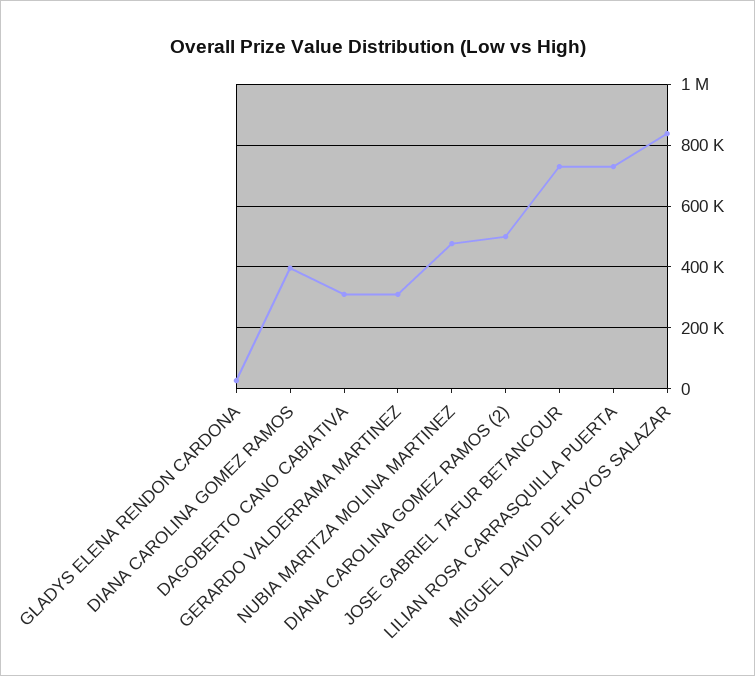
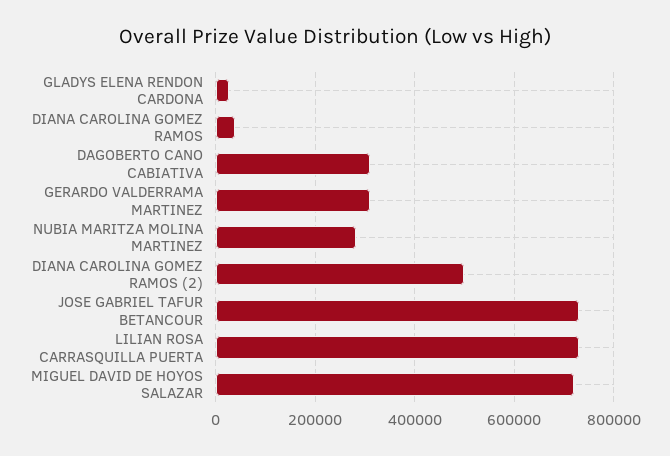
  {
    "GLADYS ELENA RENDON CARDONA": 20000,
-   "DIANA CAROLINA GOMEZ RAMOS": 400000,
+   "DIANA CAROLINA GOMEZ RAMOS": 40000,
    "DAGOBERTO CANO CABIATIVA": 320000,
    "GERARDO VALDERRAMA MARTINEZ": 320000,
-   "NUBIA MARITZA MOLINA MARTINEZ": 480000,
+   "NUBIA MARITZA MOLINA MARTINEZ": 280000,
    "DIANA CAROLINA GOMEZ RAMOS (2)": 500000,
    "JOSE GABRIEL TAFUR BETANCOUR": 740000,
    "LILIAN ROSA CARRASQUILLA PUERTA": 740000,
-   "MIGUEL DAVID DE HOYOS SALAZAR": 840000
+   "MIGUEL DAVID DE HOYOS SALAZAR": 720000
  }

